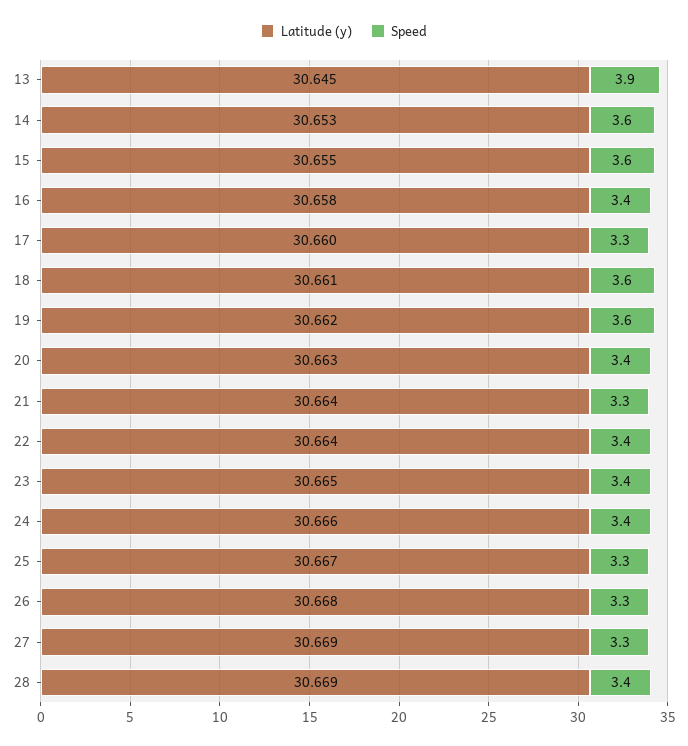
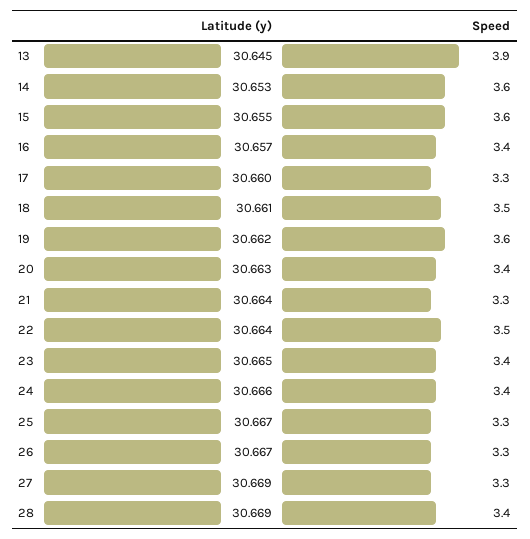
  {
    "Latitude (y)": {
      "13": 30.645,
      "14": 30.653,
      "15": 30.655,
-     "16": 30.658,
+     "16": 30.657,
      "17": 30.66,
      "18": 30.661,
      "19": 30.662,
      "20": 30.663,
      "21": 30.664,
      "22": 30.664,
      "23": 30.665,
      "24": 30.666,
      "25": 30.667,
-     "26": 30.668,
+     "26": 30.667,
      "27": 30.669,
      "28": 30.669
    },
    "Speed": {
      "13": 3.9,
      "14": 3.6,
      "15": 3.6,
      "16": 3.4,
      "17": 3.3,
-     "18": 3.6,
+     "18": 3.5,
      "19": 3.6,
      "20": 3.4,
      "21": 3.3,
-     "22": 3.4,
+     "22": 3.5,
      "23": 3.4,
      "24": 3.4,
      "25": 3.3,
      "26": 3.3,
      "27": 3.3,
      "28": 3.4
    }
  }

